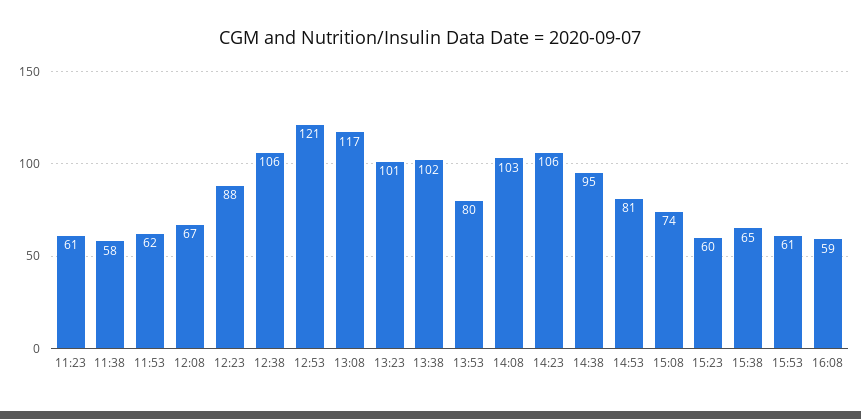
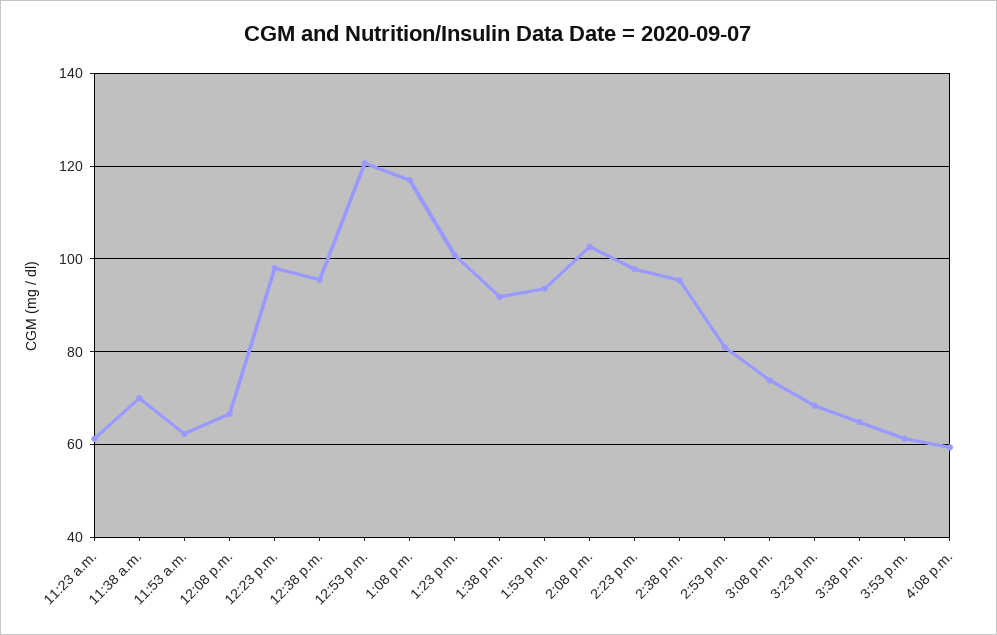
  {
    "11:23": 61,
-   "11:38": 58,
+   "11:38": 70,
    "11:53": 62,
    "12:08": 67,
-   "12:23": 88,
+   "12:23": 98,
-   "12:38": 106,
+   "12:38": 96,
    "12:53": 121,
    "13:08": 117,
    "13:23": 101,
-   "13:38": 102,
+   "13:38": 92,
-   "13:53": 80,
+   "13:53": 94,
    "14:08": 103,
-   "14:23": 106,
+   "14:23": 98,
    "14:38": 95,
    "14:53": 81,
    "15:08": 74,
-   "15:23": 60,
+   "15:23": 68,
    "15:38": 65,
    "15:53": 61,
    "16:08": 59
  }

